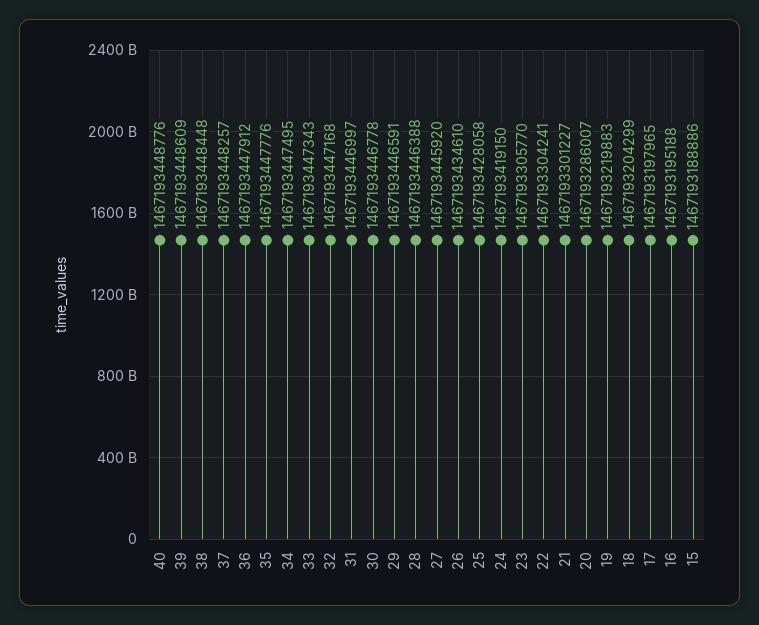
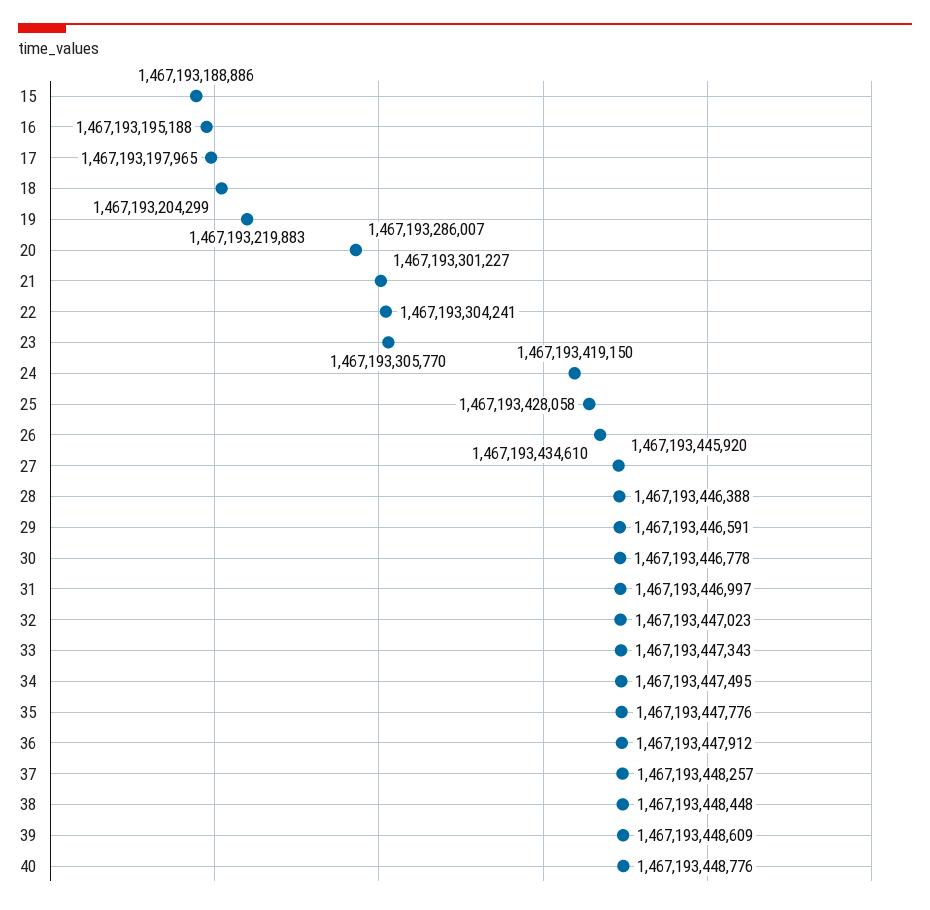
  {
    "40": 1467193448776,
    "39": 1467193448609,
    "38": 1467193448448,
    "37": 1467193448257,
    "36": 1467193447912,
    "35": 1467193447776,
    "34": 1467193447495,
    "33": 1467193447343,
-   "32": 1467193447168,
+   "32": 1467193447023,
    "31": 1467193446997,
    "30": 1467193446778,
    "29": 1467193446591,
    "28": 1467193446388,
    "27": 1467193445920,
    "26": 1467193434610,
    "25": 1467193428058,
    "24": 1467193419150,
    "23": 1467193305770,
    "22": 1467193304241,
    "21": 1467193301227,
    "20": 1467193286007,
    "19": 1467193219883,
    "18": 1467193204299,
    "17": 1467193197965,
    "16": 1467193195188,
    "15": 1467193188886
  }

